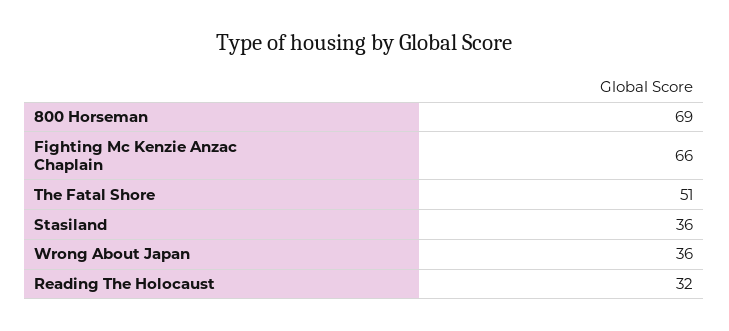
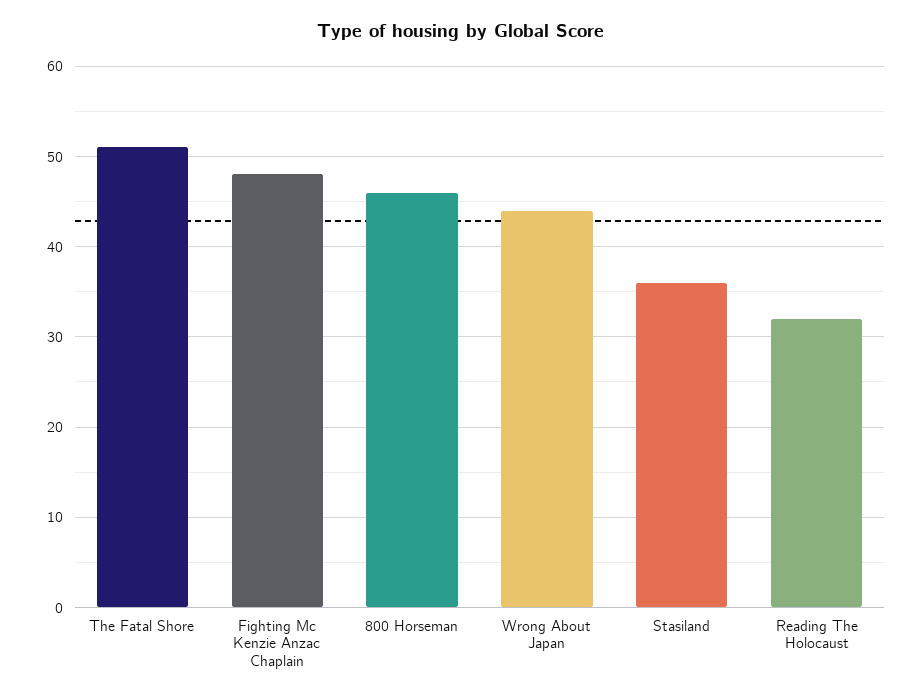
  {
-   "800 Horseman": 69,
+   "800 Horseman": 46,
-   "Fighting Mc Kenzie Anzac Chaplain": 66,
+   "Fighting Mc Kenzie Anzac Chaplain": 48,
    "The Fatal Shore": 51,
    "Stasiland": 36,
-   "Wrong About Japan": 36,
+   "Wrong About Japan": 44,
    "Reading The Holocaust": 32
  }

